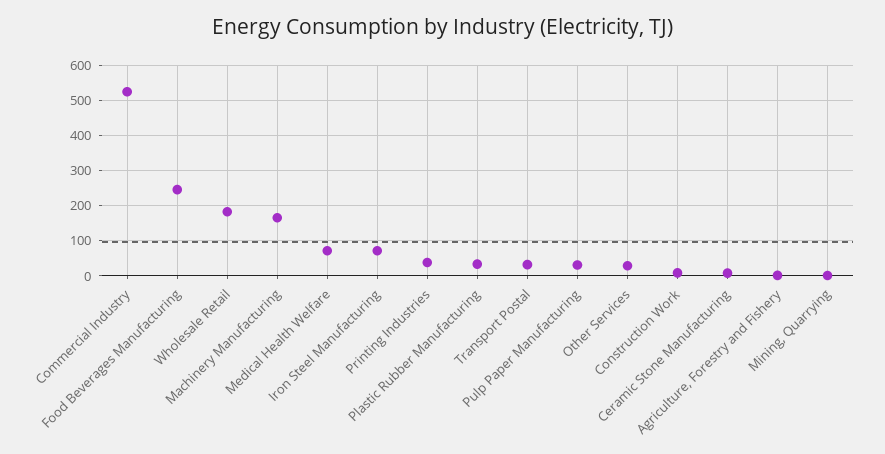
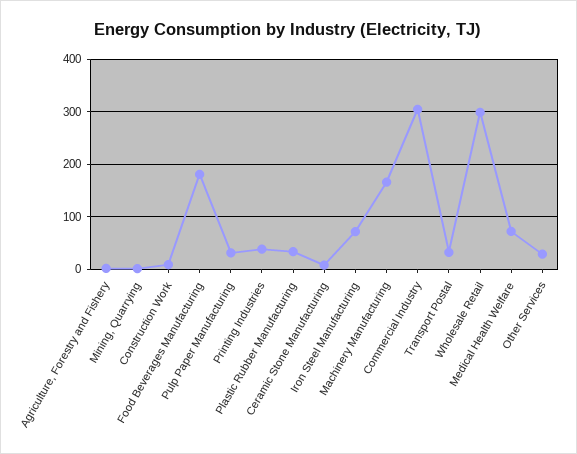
  {
-   "Commercial Industry": 520,
+   "Commercial Industry": 300,
-   "Food Beverages Manufacturing": 240,
+   "Food Beverages Manufacturing": 180,
-   "Wholesale Retail": 180,
+   "Wholesale Retail": 300,
    "Machinery Manufacturing": 160,
    "Medical Health Welfare": 80,
    "Iron Steel Manufacturing": 80,
    "Printing Industries": 40,
    "Plastic Rubber Manufacturing": 40,
    "Transport Postal": 40,
    "Pulp Paper Manufacturing": 40,
    "Other Services": 20,
    "Construction Work": 0,
    "Ceramic Stone Manufacturing": 0,
    "Agriculture, Forestry and Fishery": 0,
    "Mining, Quarrying": 0
  }

